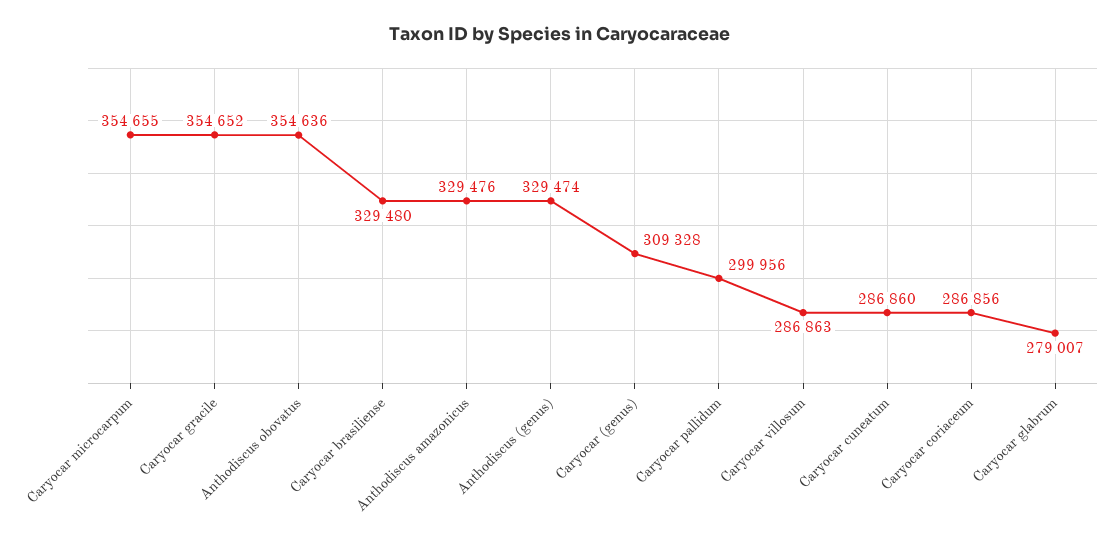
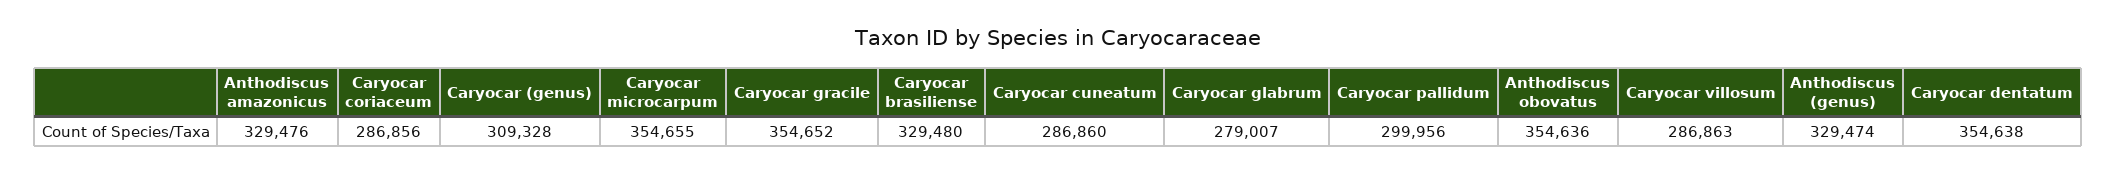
  {
    "Caryocar microcarpum": 354655,
    "Caryocar gracile": 354652,
    "Anthodiscus obovatus": 354636,
    "Caryocar brasiliense": 329480,
    "Anthodiscus amazonicus": 329476,
    "Anthodiscus (genus)": 329474,
    "Caryocar (genus)": 309328,
    "Caryocar pallidum": 299956,
    "Caryocar villosum": 286863,
    "Caryocar cuneatum": 286860,
    "Caryocar coriaceum": 286856,
-   "Caryocar glabrum": 279007
+   "Caryocar glabrum": 279007,
+   "Caryocar dentatum": 354638
  }

